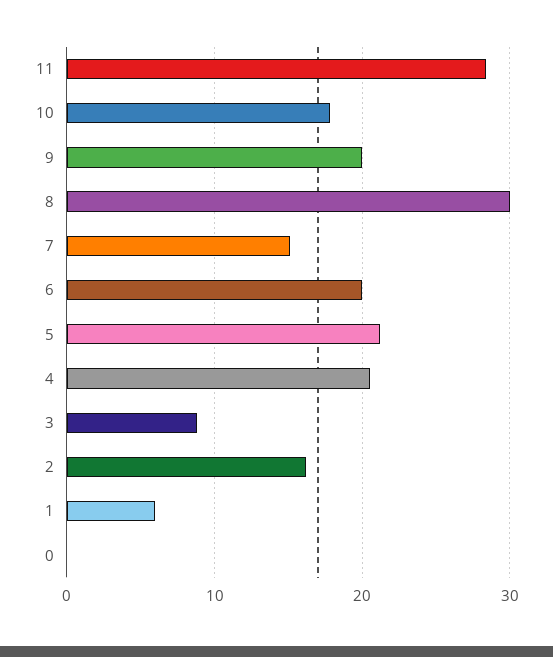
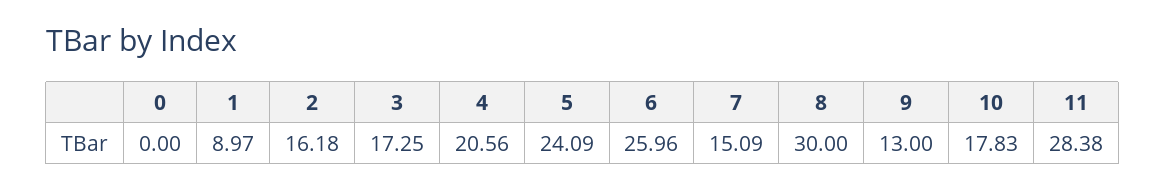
  {
    "11": 28.38,
    "10": 17.83,
-   "9": 20,
+   "9": 13,
    "8": 30,
    "7": 15.09,
-   "6": 20,
+   "6": 25.96,
-   "5": 21,
+   "5": 24.09,
    "4": 20.56,
-   "3": 9,
+   "3": 17.25,
    "2": 16.18,
-   "1": 6,
+   "1": 8.97,
    "0": 0
  }

